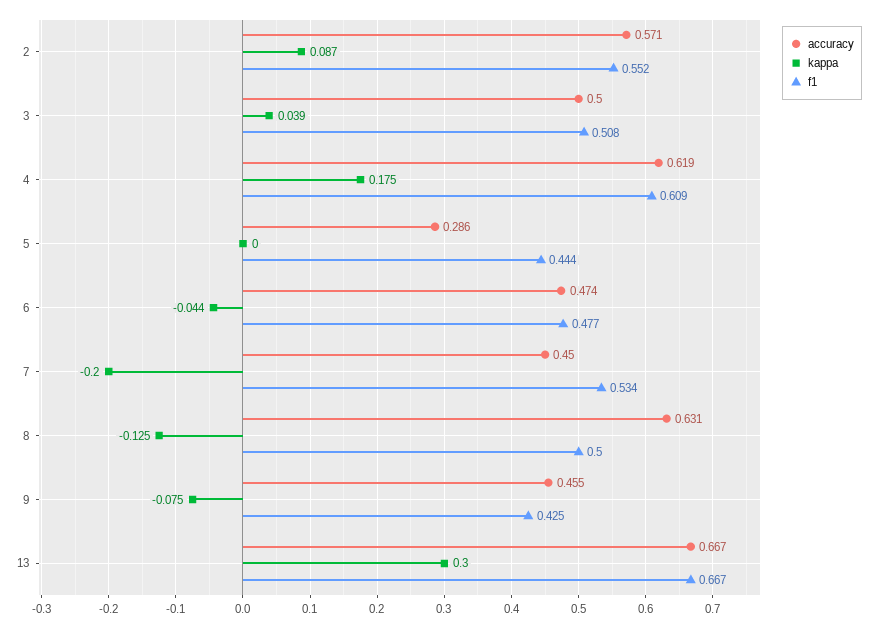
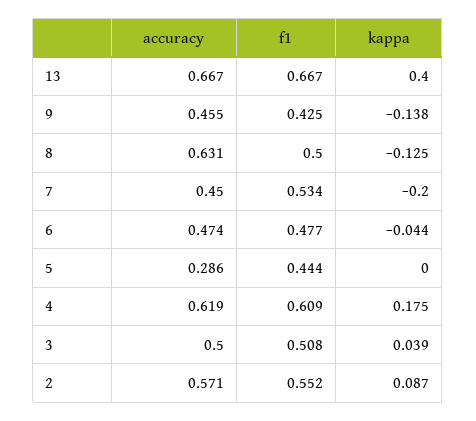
  {
    "accuracy": {
      "2": 0.571,
      "3": 0.5,
      "4": 0.619,
      "5": 0.286,
      "6": 0.474,
      "7": 0.45,
      "8": 0.631,
      "9": 0.455,
      "13": 0.667
    },
    "kappa": {
      "2": 0.087,
      "3": 0.039,
      "4": 0.175,
      "5": 0,
      "6": -0.044,
      "7": -0.2,
      "8": -0.125,
-     "9": -0.075,
+     "9": -0.138,
-     "13": 0.3
+     "13": 0.4
    },
    "f1": {
      "2": 0.552,
      "3": 0.508,
      "4": 0.609,
      "5": 0.444,
      "6": 0.477,
      "7": 0.534,
      "8": 0.5,
      "9": 0.425,
      "13": 0.667
    }
  }

